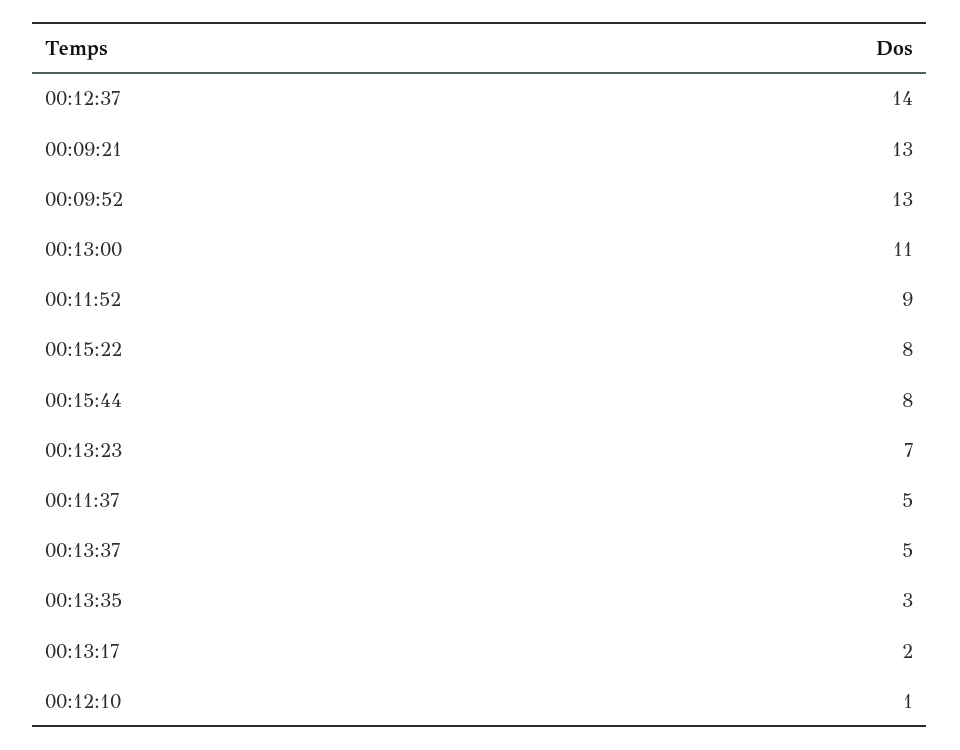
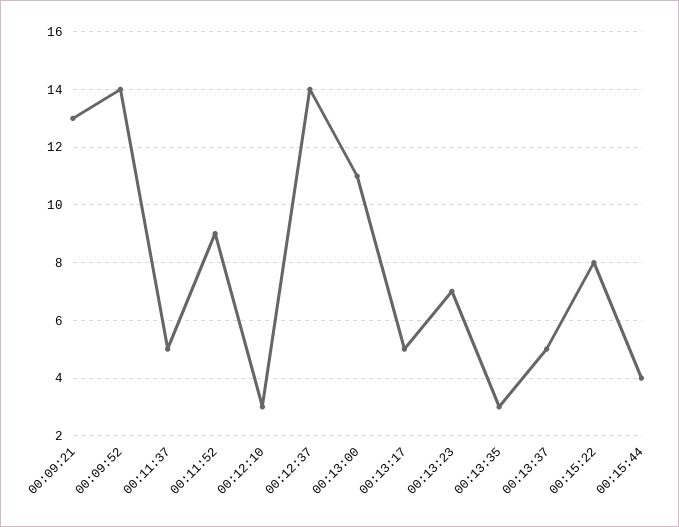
  {
    "00:12:37": 14,
    "00:09:21": 13,
-   "00:09:52": 13,
+   "00:09:52": 14,
    "00:13:00": 11,
    "00:11:52": 9,
    "00:15:22": 8,
-   "00:15:44": 8,
+   "00:15:44": 4,
    "00:13:23": 7,
    "00:11:37": 5,
    "00:13:37": 5,
    "00:13:35": 3,
-   "00:13:17": 2,
+   "00:13:17": 5,
-   "00:12:10": 1
+   "00:12:10": 3
  }

